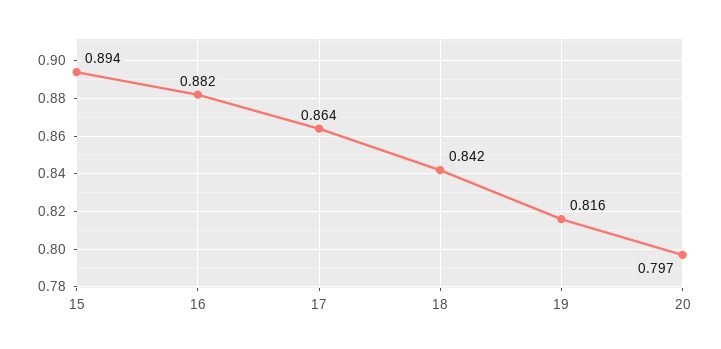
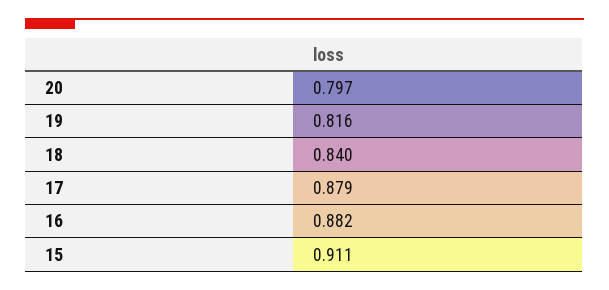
  {
-   "15": 0.894,
+   "15": 0.911,
    "16": 0.882,
-   "17": 0.864,
+   "17": 0.879,
-   "18": 0.842,
+   "18": 0.84,
    "19": 0.816,
    "20": 0.797
  }

